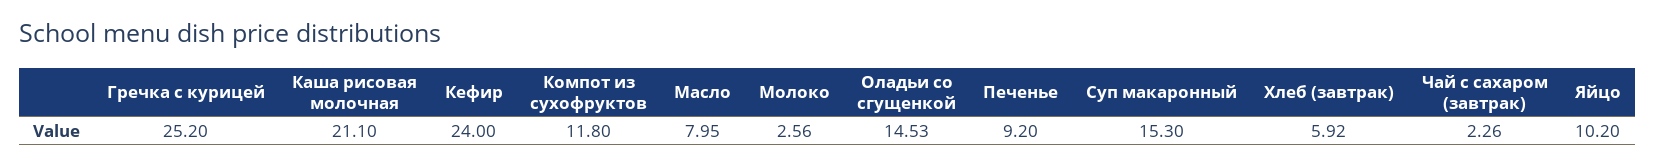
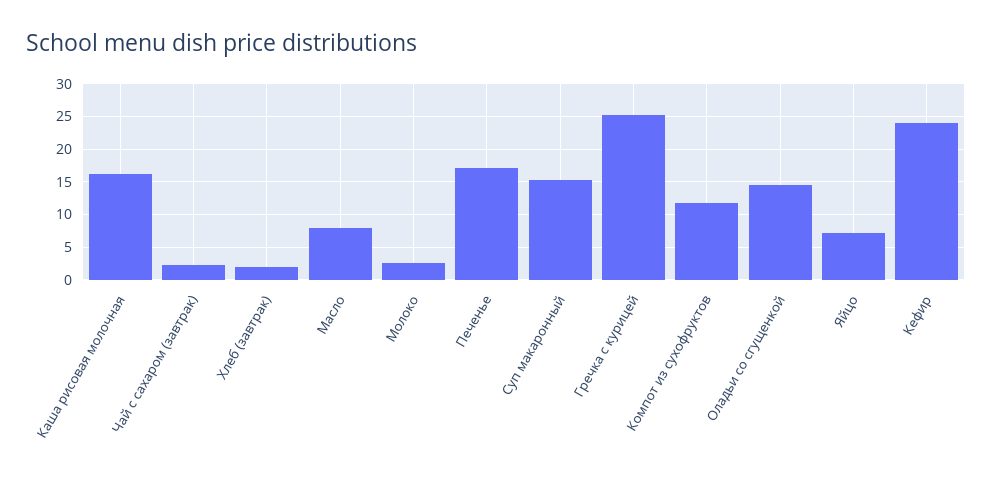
  {
    "Гречка с курицей": 25.2,
-   "Каша рисовая молочная": 21.1,
+   "Каша рисовая молочная": 16,
    "Кефир": 24,
    "Компот из сухофруктов": 11.8,
    "Масло": 7.95,
    "Молоко": 2.56,
    "Оладьи со сгущенкой": 14.53,
-   "Печенье": 9.2,
+   "Печенье": 17,
    "Суп макаронный": 15.3,
-   "Хлеб (завтрак)": 5.92,
+   "Хлеб (завтрак)": 2,
    "Чай с сахаром (завтрак)": 2.26,
-   "Яйцо": 10.2
+   "Яйцо": 7
  }

